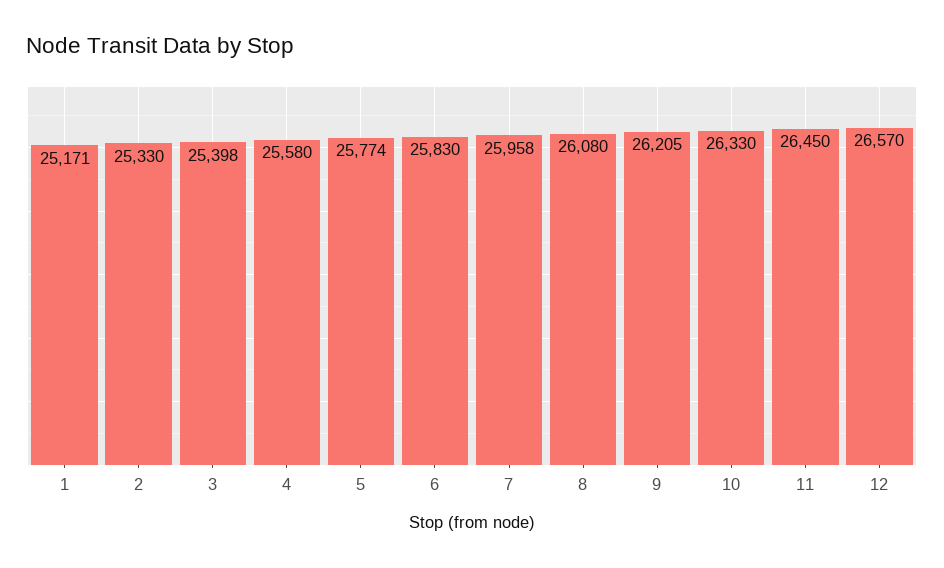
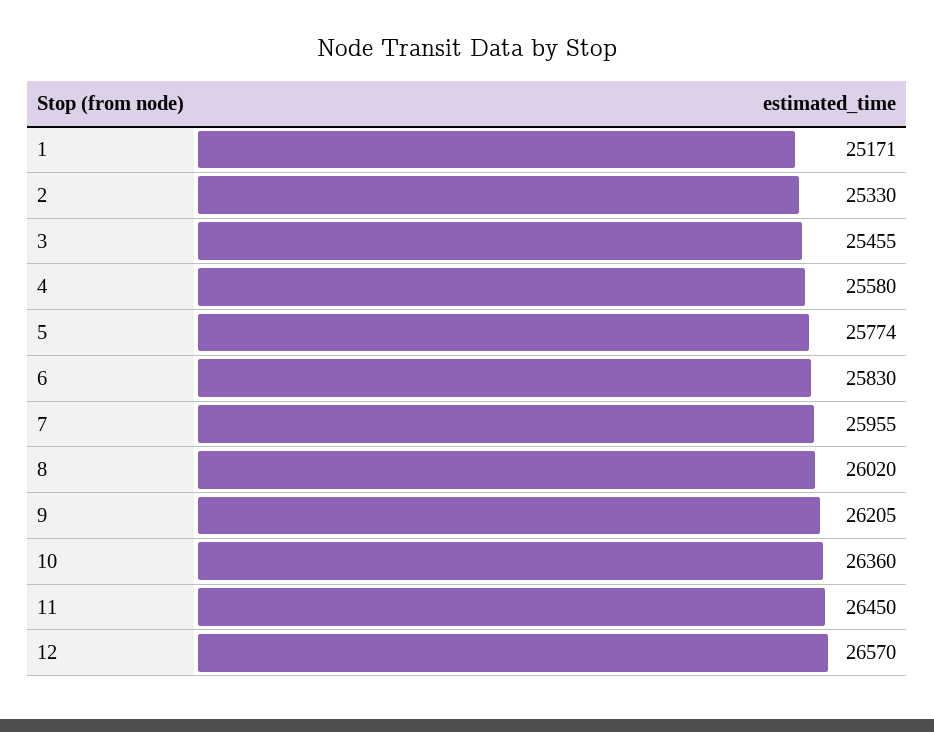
  {
    "1": 25171,
    "2": 25330,
-   "3": 25398,
+   "3": 25455,
    "4": 25580,
    "5": 25774,
    "6": 25830,
-   "7": 25958,
+   "7": 25955,
-   "8": 26080,
+   "8": 26020,
    "9": 26205,
-   "10": 26330,
+   "10": 26360,
    "11": 26450,
    "12": 26570
  }

